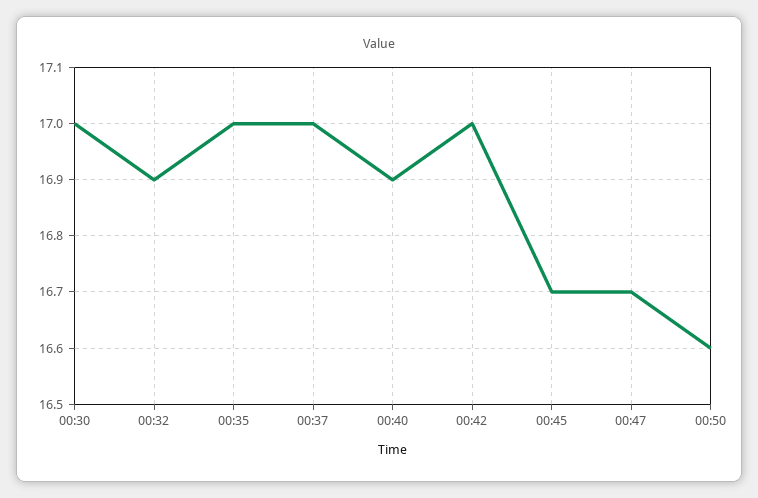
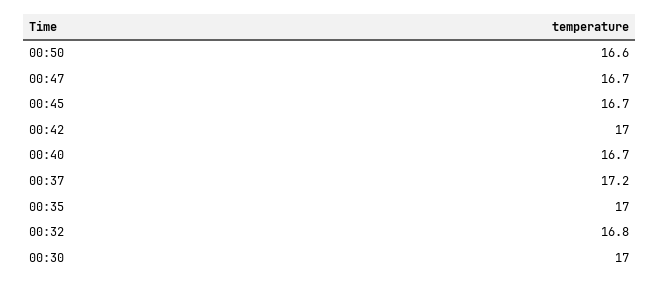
  {
    "00:30": 17,
-   "00:32": 16.9,
+   "00:32": 16.8,
    "00:35": 17,
-   "00:37": 17,
+   "00:37": 17.2,
-   "00:40": 16.9,
+   "00:40": 16.7,
    "00:42": 17,
    "00:45": 16.7,
    "00:47": 16.7,
    "00:50": 16.6
  }

